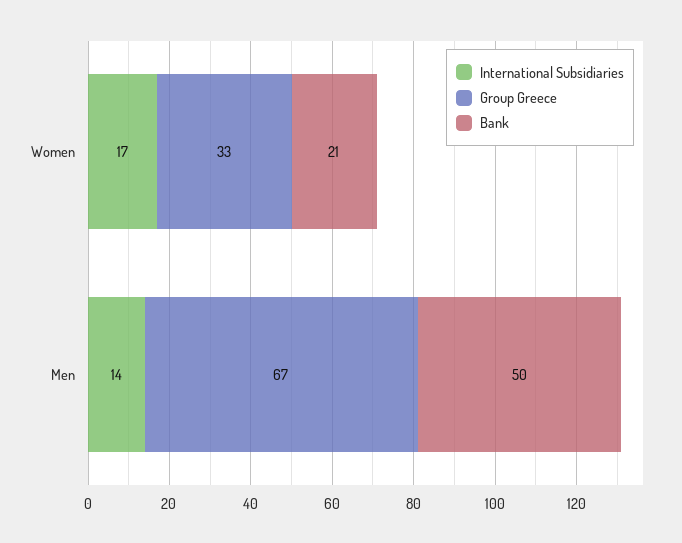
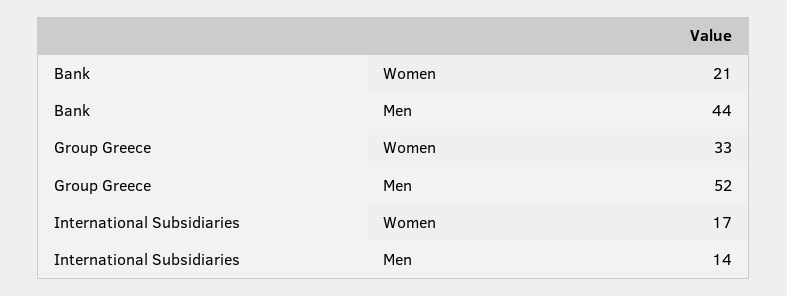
  {
    "International Subsidiaries": {
      "Women": 17,
      "Men": 14
    },
    "Group Greece": {
      "Women": 33,
-     "Men": 67
+     "Men": 52
    },
    "Bank": {
      "Women": 21,
-     "Men": 50
+     "Men": 44
    }
  }

